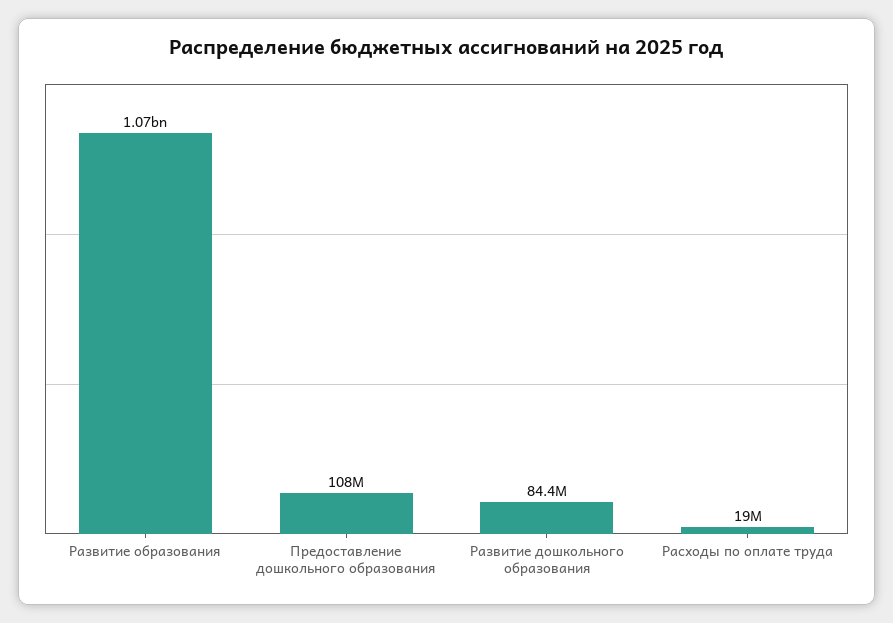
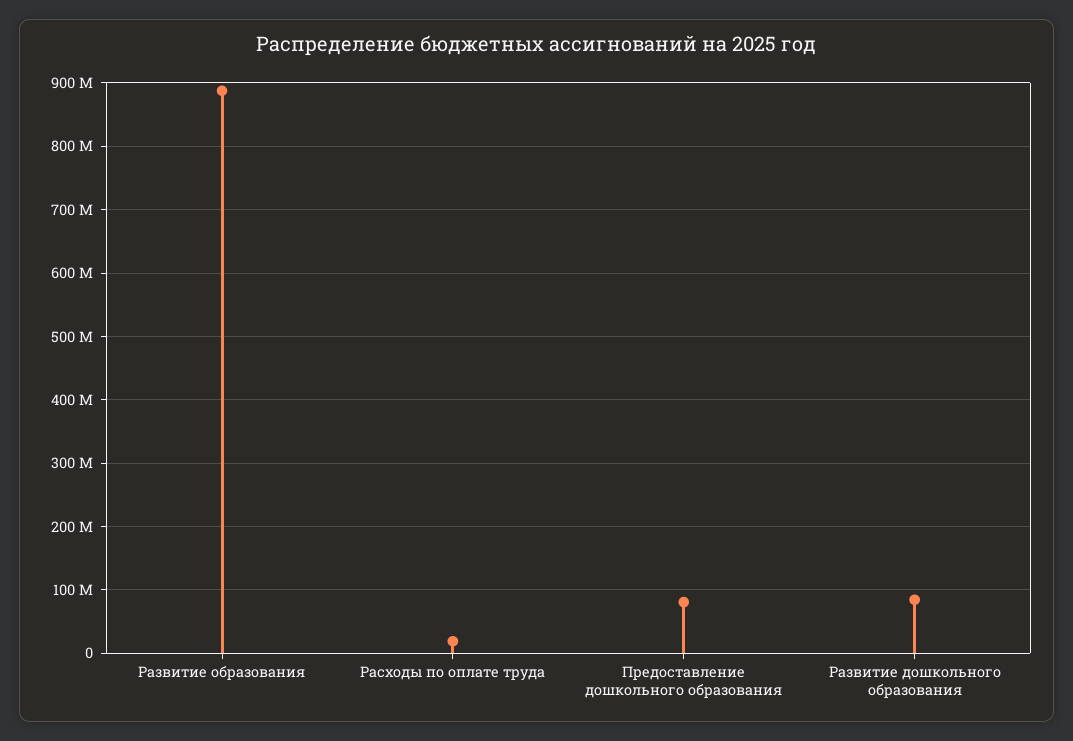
  {
-   "Развитие образования": 1070000000,
+   "Развитие образования": 890000000,
-   "Предоставление дошкольного образования": 108000000,
+   "Предоставление дошкольного образования": 80000000,
    "Развитие дошкольного образования": 84400000,
    "Расходы по оплате труда": 19000000
  }

